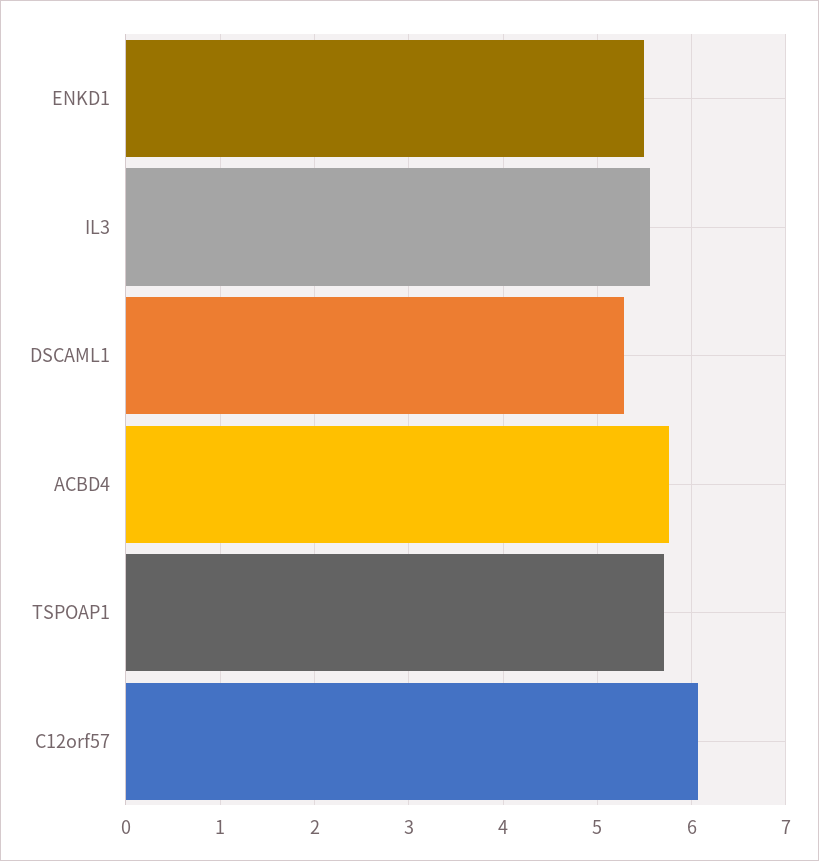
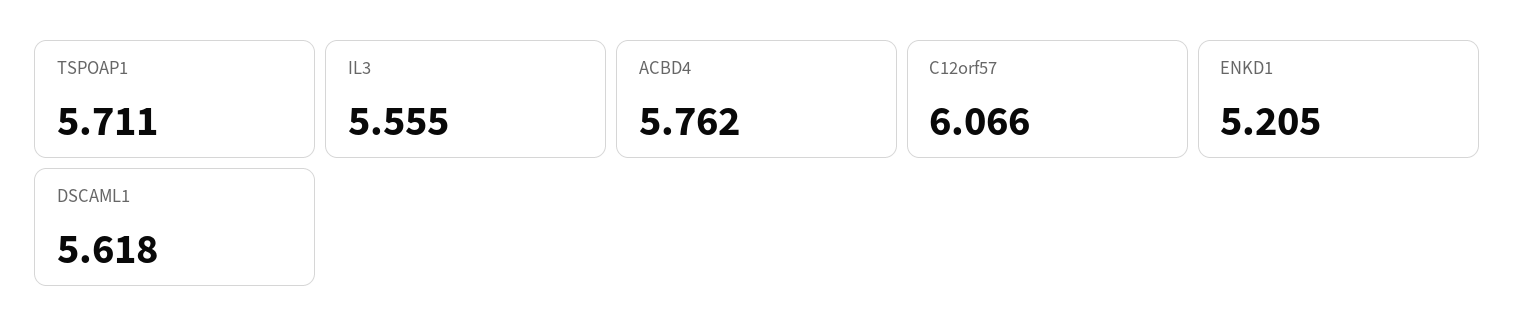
  {
-   "ENKD1": 5.5,
+   "ENKD1": 5.205,
    "IL3": 5.555,
-   "DSCAML1": 5.3,
+   "DSCAML1": 5.618,
    "ACBD4": 5.762,
    "TSPOAP1": 5.711,
    "C12orf57": 6.066
  }

